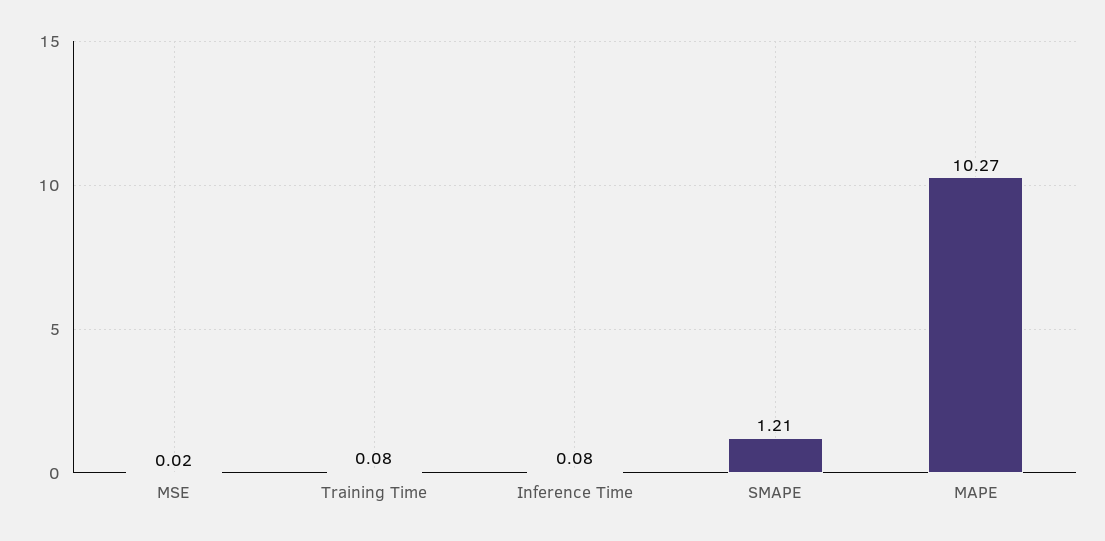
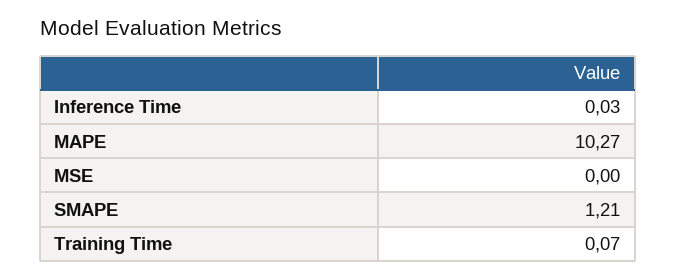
  {
-   "MSE": 0.02,
+   "MSE": 0,
-   "Training Time": 0.08,
+   "Training Time": 0.07,
-   "Inference Time": 0.08,
+   "Inference Time": 0.03,
    "SMAPE": 1.21,
    "MAPE": 10.27
  }

